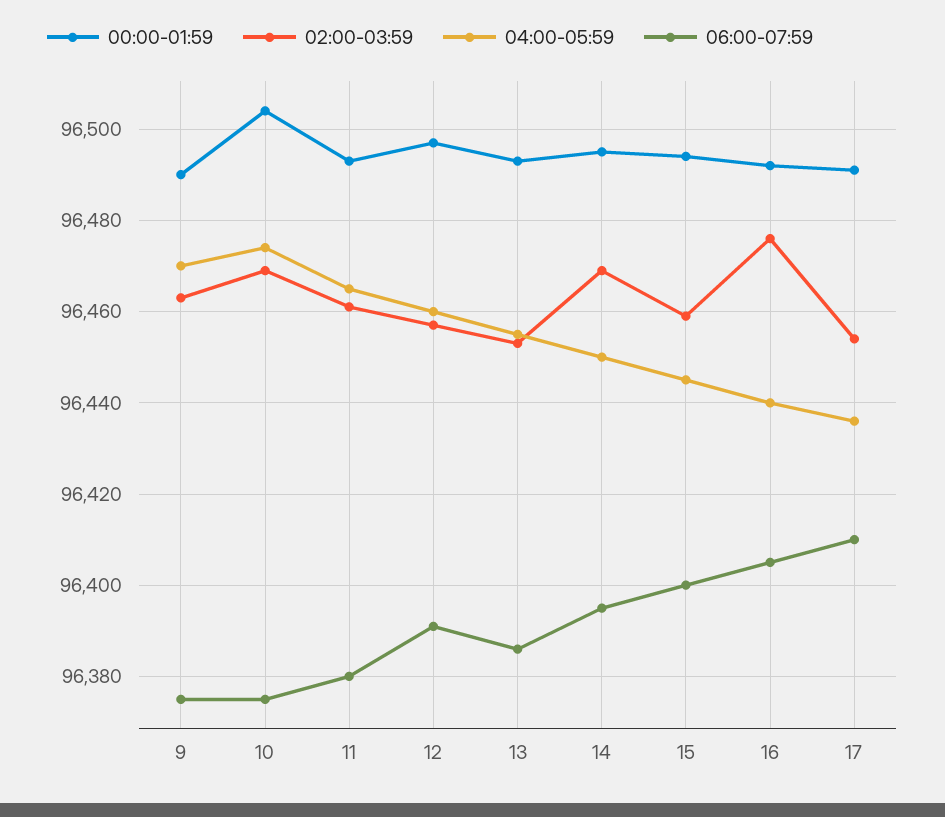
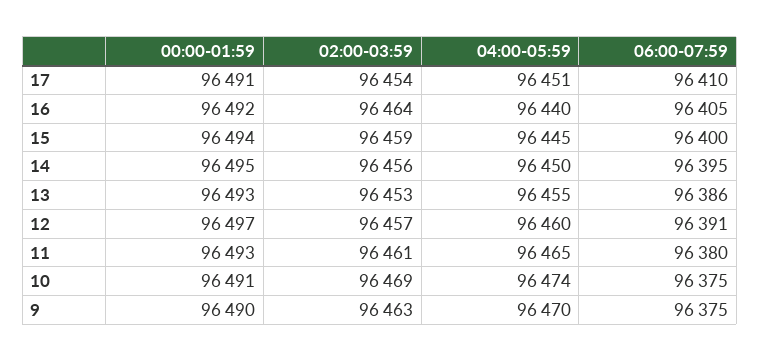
  {
    "00:00-01:59": {
      "9": 96490,
-     "10": 96505,
+     "10": 96491,
      "11": 96493,
      "12": 96497,
      "13": 96493,
      "14": 96495,
      "15": 96494,
      "16": 96492,
      "17": 96491
    },
    "02:00-03:59": {
      "9": 96463,
      "10": 96469,
      "11": 96461,
      "12": 96457,
      "13": 96453,
-     "14": 96470,
+     "14": 96456,
      "15": 96459,
-     "16": 96475,
+     "16": 96464,
      "17": 96454
    },
    "04:00-05:59": {
      "9": 96470,
      "10": 96474,
      "11": 96465,
      "12": 96460,
      "13": 96455,
      "14": 96450,
      "15": 96445,
      "16": 96440,
-     "17": 96435
+     "17": 96451
    },
    "06:00-07:59": {
      "9": 96375,
      "10": 96375,
      "11": 96380,
      "12": 96391,
      "13": 96386,
      "14": 96395,
      "15": 96400,
      "16": 96405,
      "17": 96410
    }
  }

